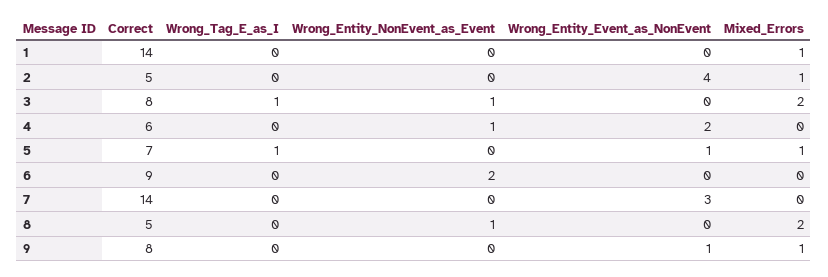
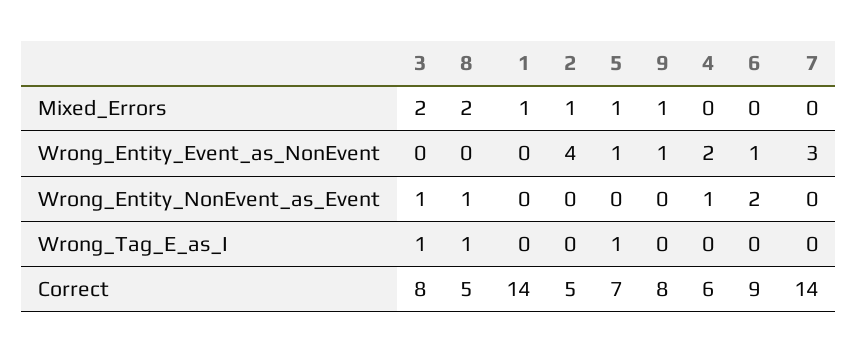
  {
    "Correct": {
      "1": 14,
      "2": 5,
      "3": 8,
      "4": 6,
      "5": 7,
      "6": 9,
      "7": 14,
      "8": 5,
      "9": 8
    },
    "Wrong_Tag_E_as_I": {
      "1": 0,
      "2": 0,
      "3": 1,
      "4": 0,
      "5": 1,
      "6": 0,
      "7": 0,
-     "8": 0,
+     "8": 1,
      "9": 0
    },
    "Wrong_Entity_NonEvent_as_Event": {
      "1": 0,
      "2": 0,
      "3": 1,
      "4": 1,
      "5": 0,
      "6": 2,
      "7": 0,
      "8": 1,
      "9": 0
    },
    "Wrong_Entity_Event_as_NonEvent": {
      "1": 0,
      "2": 4,
      "3": 0,
      "4": 2,
      "5": 1,
-     "6": 0,
+     "6": 1,
      "7": 3,
      "8": 0,
      "9": 1
    },
    "Mixed_Errors": {
      "1": 1,
      "2": 1,
      "3": 2,
      "4": 0,
      "5": 1,
      "6": 0,
      "7": 0,
      "8": 2,
      "9": 1
    }
  }

